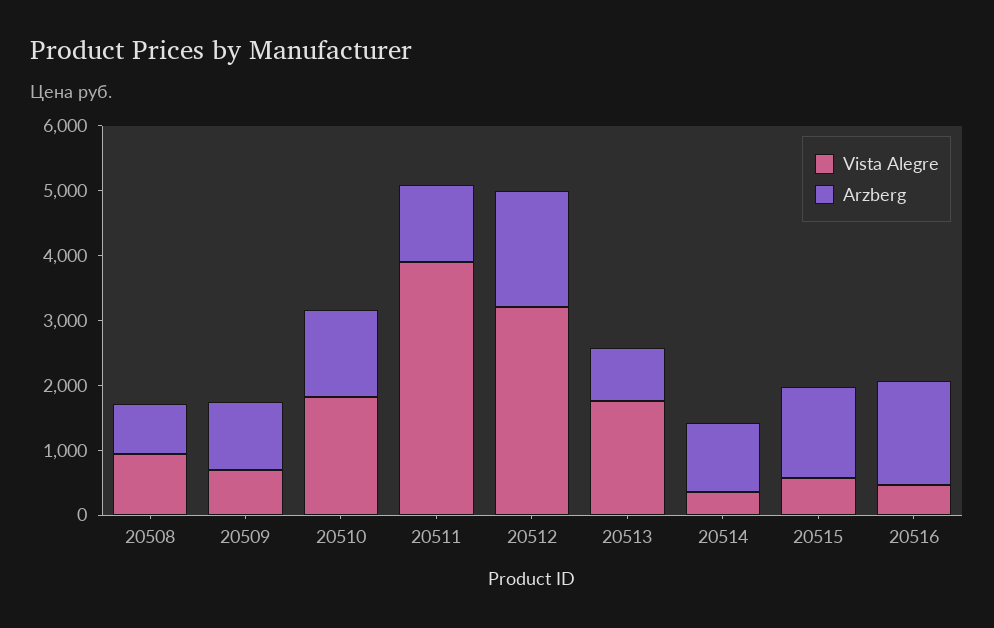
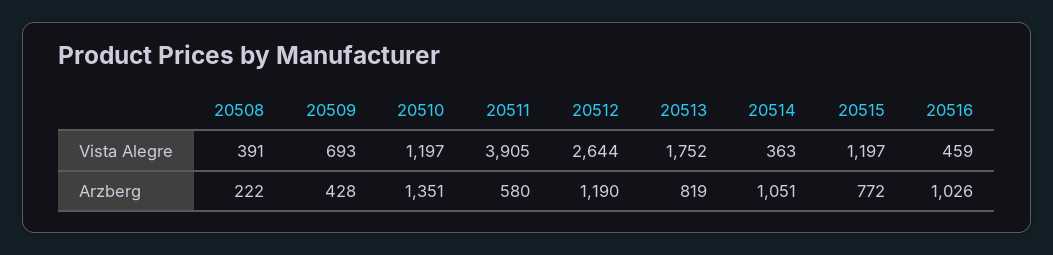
  {
    "Vista Alegre": {
-     "20508": 1000,
+     "20508": 391,
      "20509": 693,
-     "20510": 1800,
+     "20510": 1197,
      "20511": 3905,
-     "20512": 3200,
+     "20512": 2644,
      "20513": 1752,
      "20514": 363,
-     "20515": 600,
+     "20515": 1197,
      "20516": 459
    },
    "Arzberg": {
-     "20508": 800,
+     "20508": 222,
-     "20509": 1000,
+     "20509": 428,
      "20510": 1351,
-     "20511": 1200,
+     "20511": 580,
-     "20512": 1800,
+     "20512": 1190,
      "20513": 819,
      "20514": 1051,
-     "20515": 1400,
+     "20515": 772,
-     "20516": 1600
+     "20516": 1026
    }
  }

